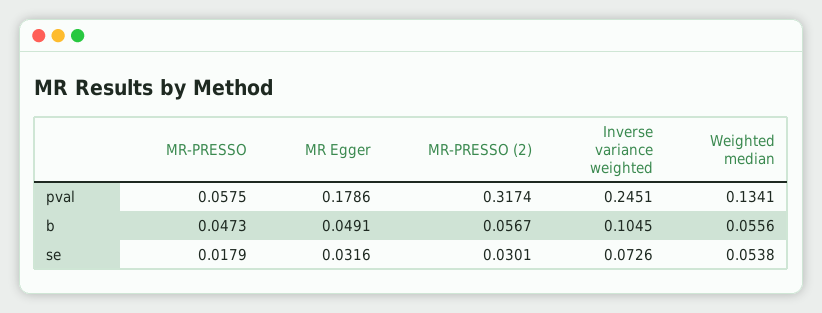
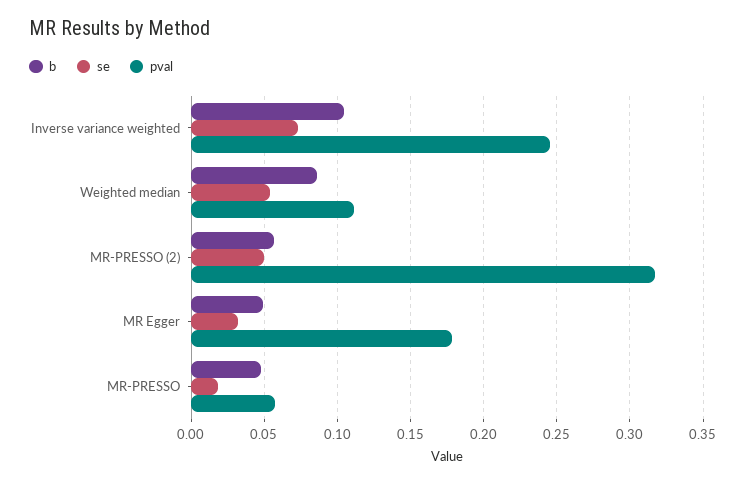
  {
    "pval": {
      "MR-PRESSO": 0.0575,
      "MR Egger": 0.1786,
      "MR-PRESSO (2)": 0.3174,
      "Inverse variance weighted": 0.2451,
-     "Weighted median": 0.1341
+     "Weighted median": 0.11
    },
    "b": {
      "MR-PRESSO": 0.0473,
      "MR Egger": 0.0491,
      "MR-PRESSO (2)": 0.0567,
      "Inverse variance weighted": 0.1045,
-     "Weighted median": 0.0556
+     "Weighted median": 0.085
    },
    "se": {
      "MR-PRESSO": 0.0179,
      "MR Egger": 0.0316,
-     "MR-PRESSO (2)": 0.0301,
+     "MR-PRESSO (2)": 0.05,
      "Inverse variance weighted": 0.0726,
      "Weighted median": 0.0538
    }
  }

